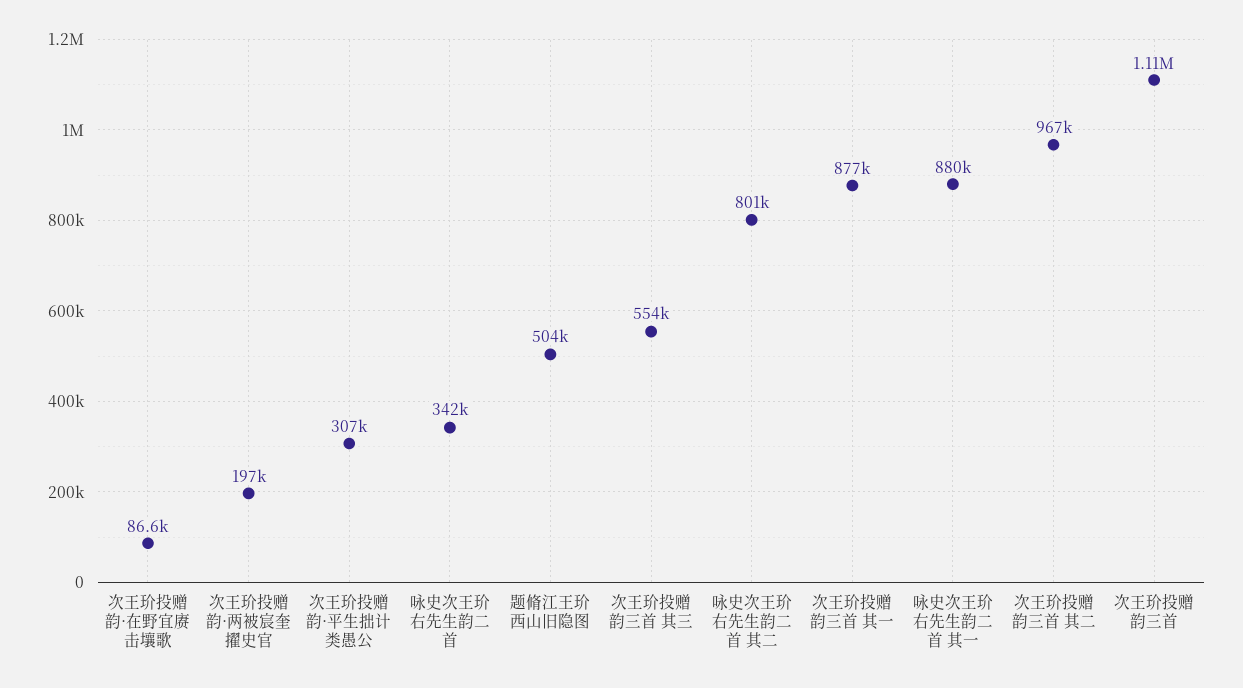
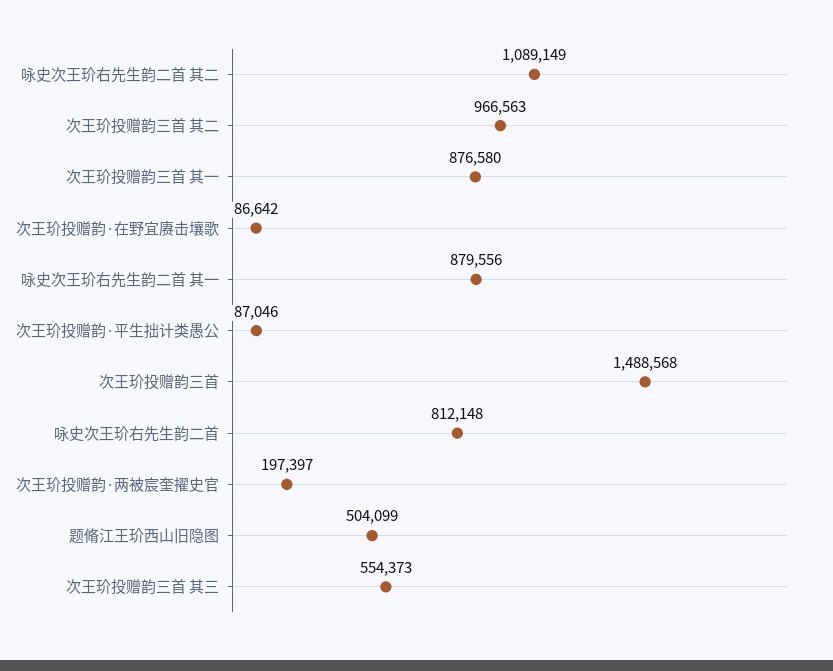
  {
    "次王玠投赠韵·在野宜赓击壤歌": 86642,
    "次王玠投赠韵·两被宸奎擢史官": 197397,
-   "次王玠投赠韵·平生拙计类愚公": 307000,
+   "次王玠投赠韵·平生拙计类愚公": 87046,
-   "咏史次王玠右先生韵二首": 342000,
+   "咏史次王玠右先生韵二首": 812148,
    "题脩江王玠西山旧隐图": 504099,
    "次王玠投赠韵三首 其三": 554373,
-   "咏史次王玠右先生韵二首 其二": 801000,
+   "咏史次王玠右先生韵二首 其二": 1089149,
    "次王玠投赠韵三首 其一": 876580,
    "咏史次王玠右先生韵二首 其一": 879556,
    "次王玠投赠韵三首 其二": 966563,
-   "次王玠投赠韵三首": 1110000
+   "次王玠投赠韵三首": 1488568
  }

